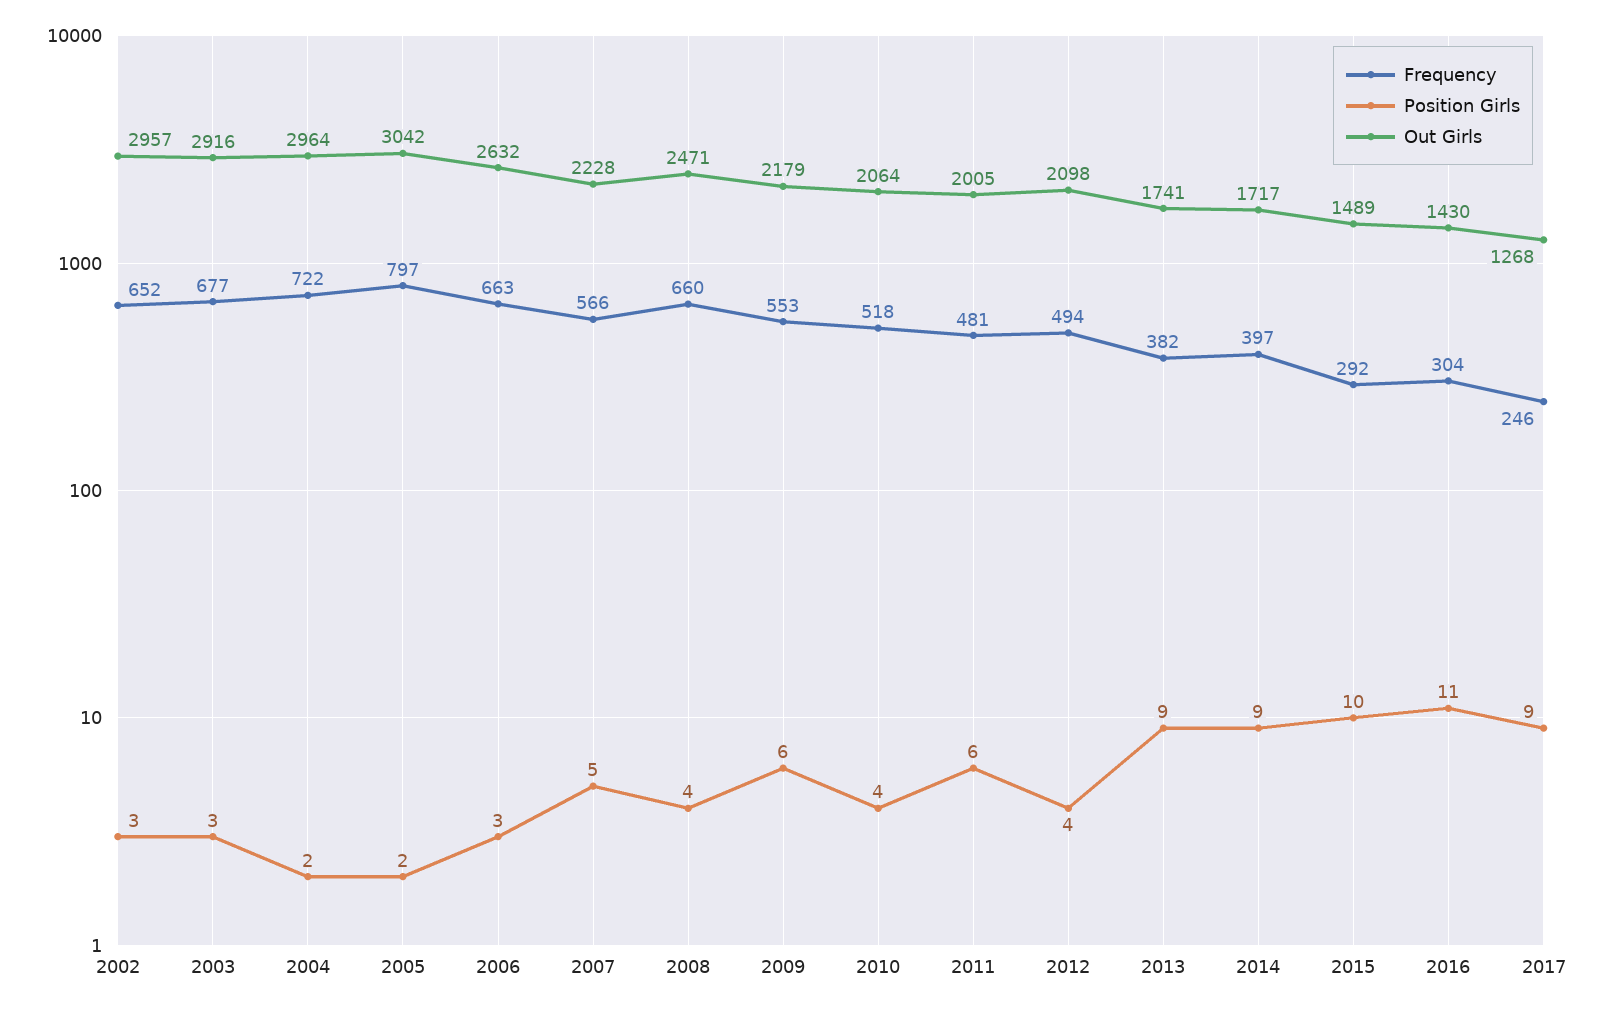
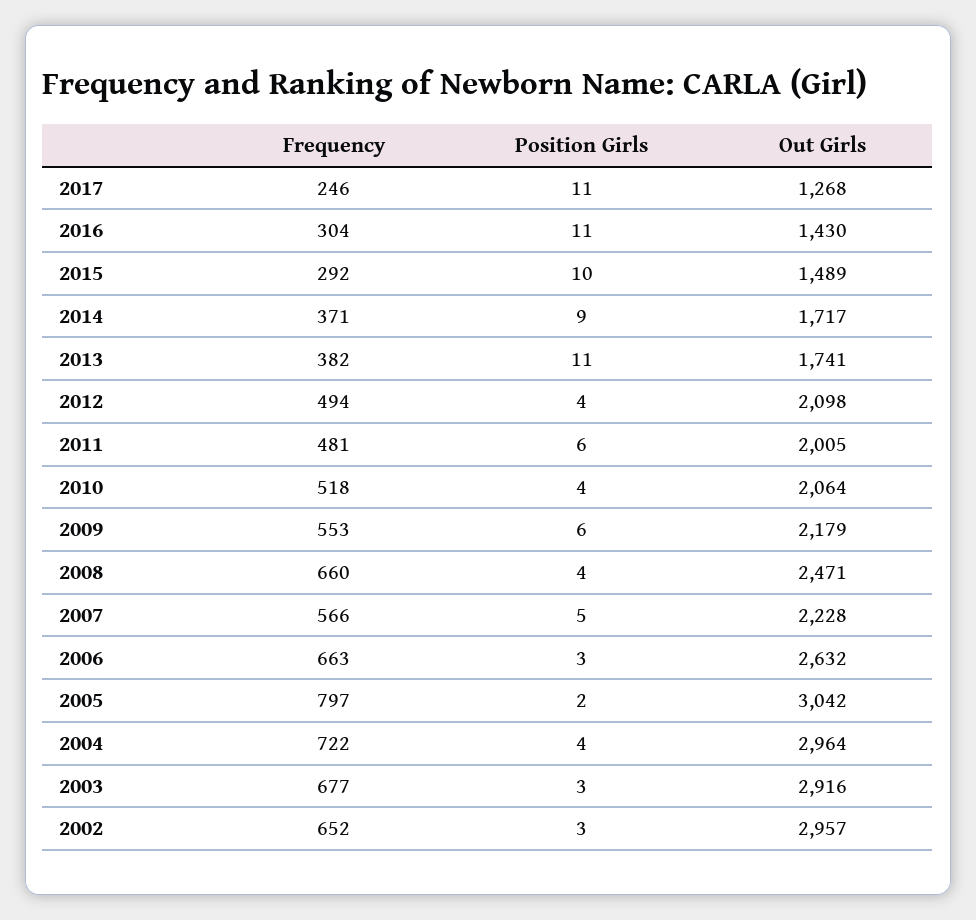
  {
    "Frequency": {
      "2002": 652,
      "2003": 677,
      "2004": 722,
      "2005": 797,
      "2006": 663,
      "2007": 566,
      "2008": 660,
      "2009": 553,
      "2010": 518,
      "2011": 481,
      "2012": 494,
      "2013": 382,
-     "2014": 397,
+     "2014": 371,
      "2015": 292,
      "2016": 304,
      "2017": 246
    },
    "Position Girls": {
      "2002": 3,
      "2003": 3,
-     "2004": 2,
+     "2004": 4,
      "2005": 2,
      "2006": 3,
      "2007": 5,
      "2008": 4,
      "2009": 6,
      "2010": 4,
      "2011": 6,
      "2012": 4,
-     "2013": 9,
+     "2013": 11,
      "2014": 9,
      "2015": 10,
      "2016": 11,
-     "2017": 9
+     "2017": 11
    },
    "Out Girls": {
      "2002": 2957,
      "2003": 2916,
      "2004": 2964,
      "2005": 3042,
      "2006": 2632,
      "2007": 2228,
      "2008": 2471,
      "2009": 2179,
      "2010": 2064,
      "2011": 2005,
      "2012": 2098,
      "2013": 1741,
      "2014": 1717,
      "2015": 1489,
      "2016": 1430,
      "2017": 1268
    }
  }

